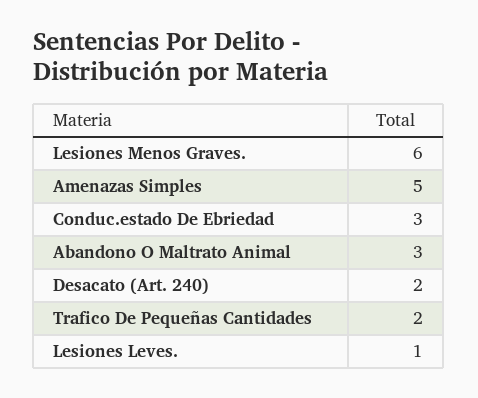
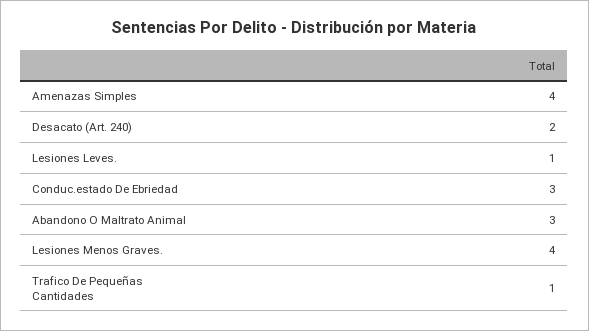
  {
-   "Lesiones Menos Graves.": 6,
+   "Lesiones Menos Graves.": 4,
-   "Amenazas Simples": 5,
+   "Amenazas Simples": 4,
    "Conduc.estado De Ebriedad": 3,
    "Abandono O Maltrato Animal": 3,
    "Desacato (Art. 240)": 2,
-   "Trafico De Pequeñas Cantidades": 2,
+   "Trafico De Pequeñas Cantidades": 1,
    "Lesiones Leves.": 1
  }

